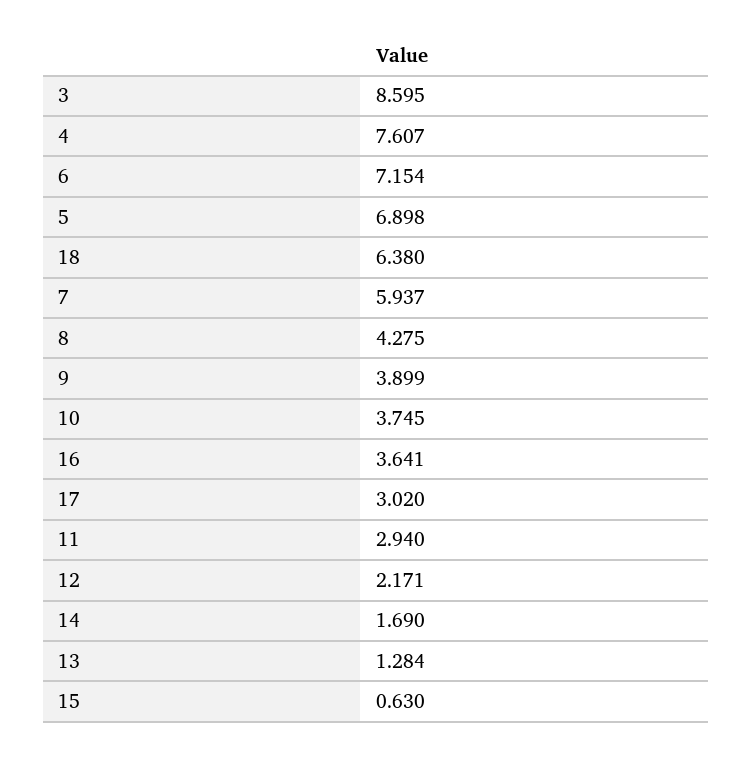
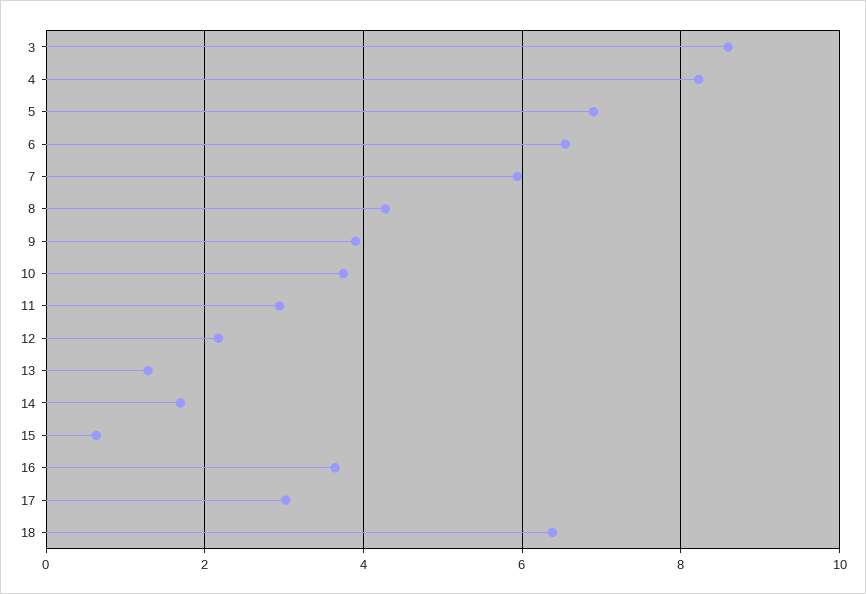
  {
    "3": 8.595,
-   "4": 7.607,
+   "4": 8.2,
-   "6": 7.154,
+   "6": 6.6,
    "5": 6.898,
    "18": 6.38,
    "7": 5.937,
    "8": 4.275,
    "9": 3.899,
    "10": 3.745,
    "16": 3.641,
    "17": 3.02,
    "11": 2.94,
    "12": 2.171,
    "14": 1.69,
    "13": 1.284,
    "15": 0.63
  }

